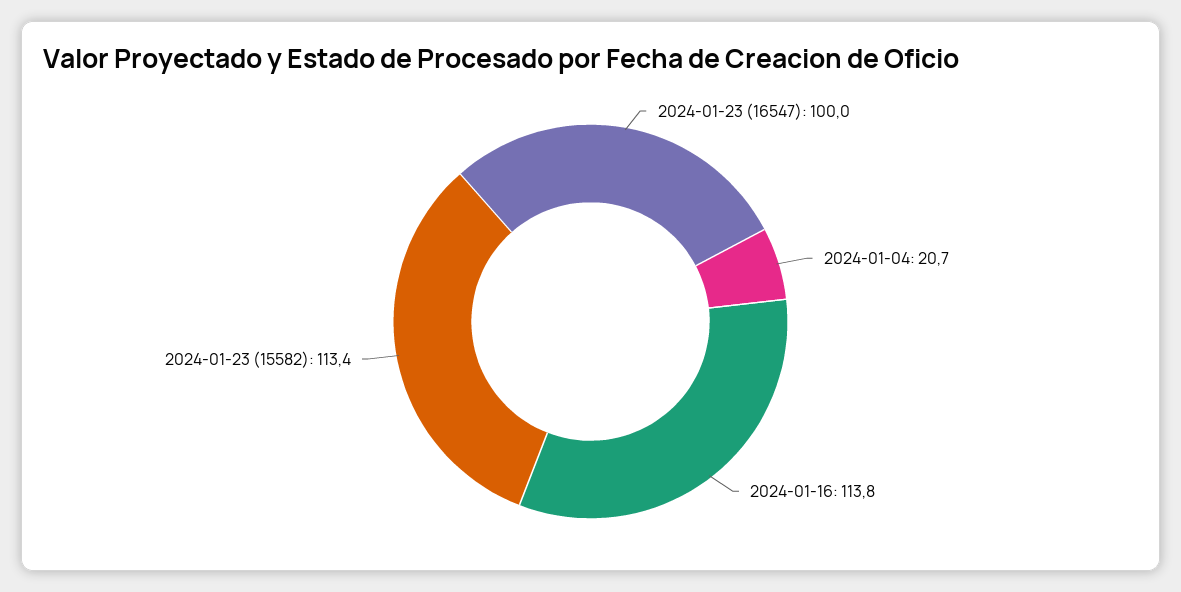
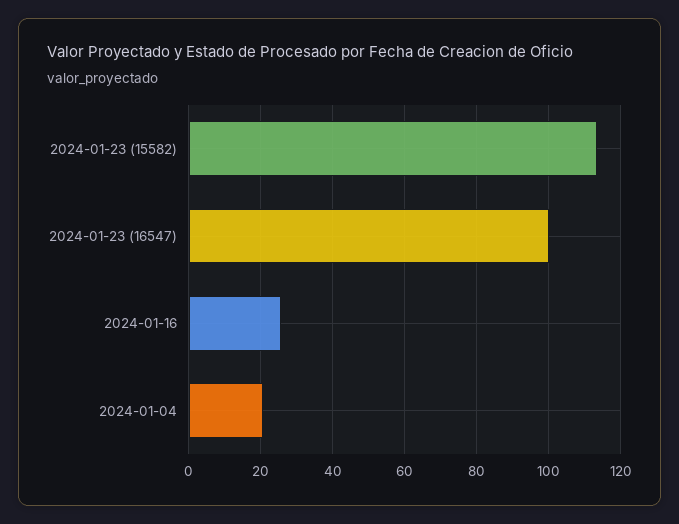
  {
    "2024-01-23 (16547)": 100,
    "2024-01-04": 20.7,
-   "2024-01-16": 113.8,
+   "2024-01-16": 26,
    "2024-01-23 (15582)": 113.4
  }

